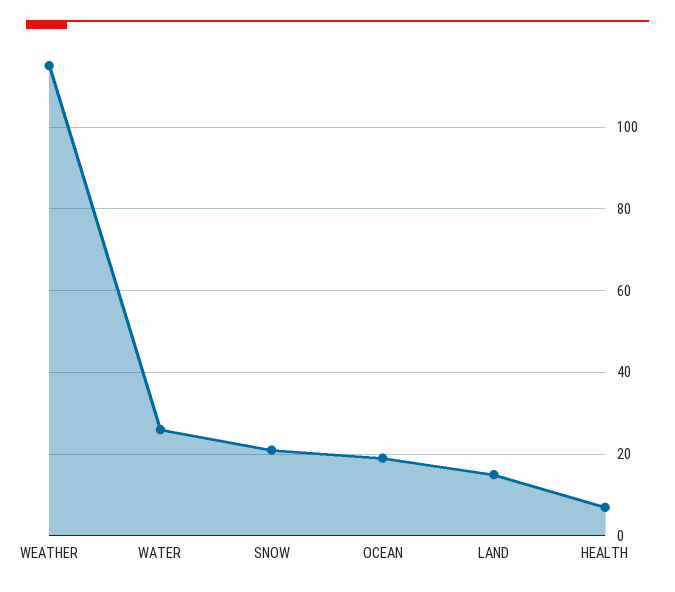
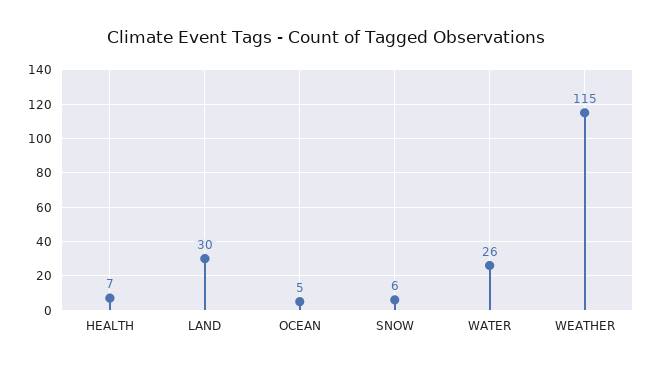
  {
    "WEATHER": 115,
    "WATER": 26,
-   "SNOW": 20,
+   "SNOW": 6,
-   "OCEAN": 20,
+   "OCEAN": 5,
-   "LAND": 15,
+   "LAND": 30,
    "HEALTH": 7
  }

